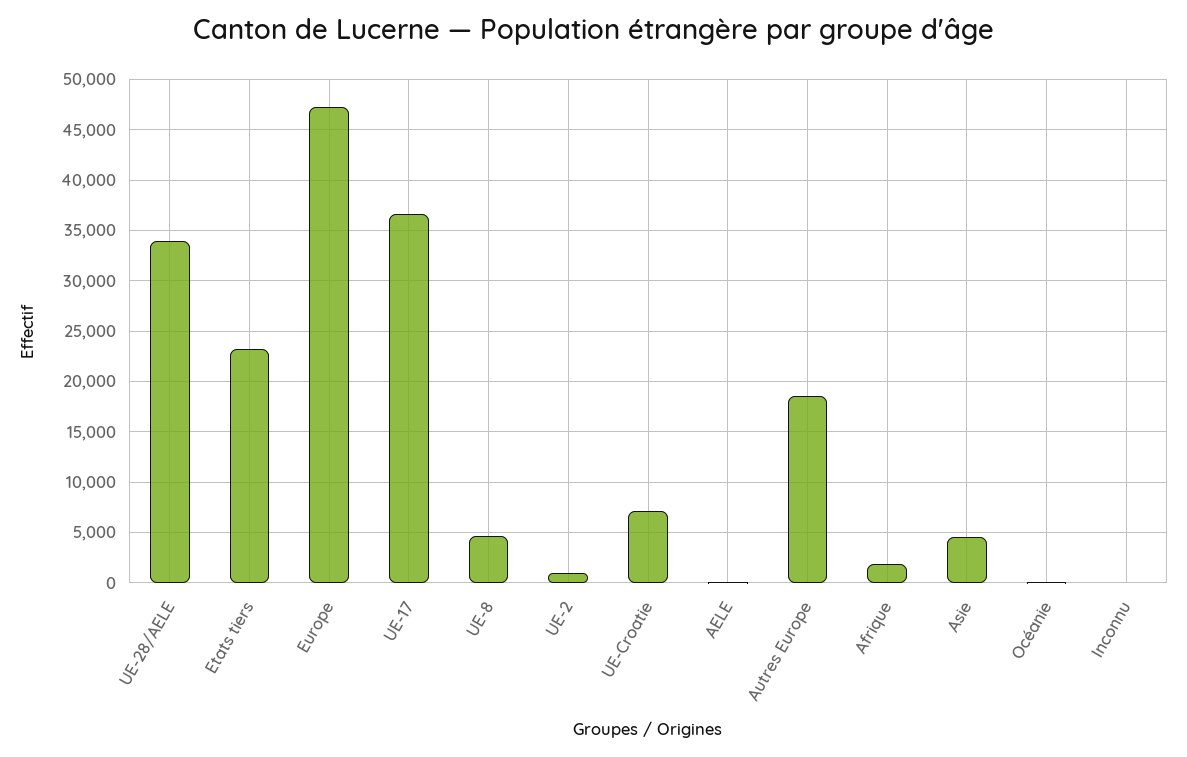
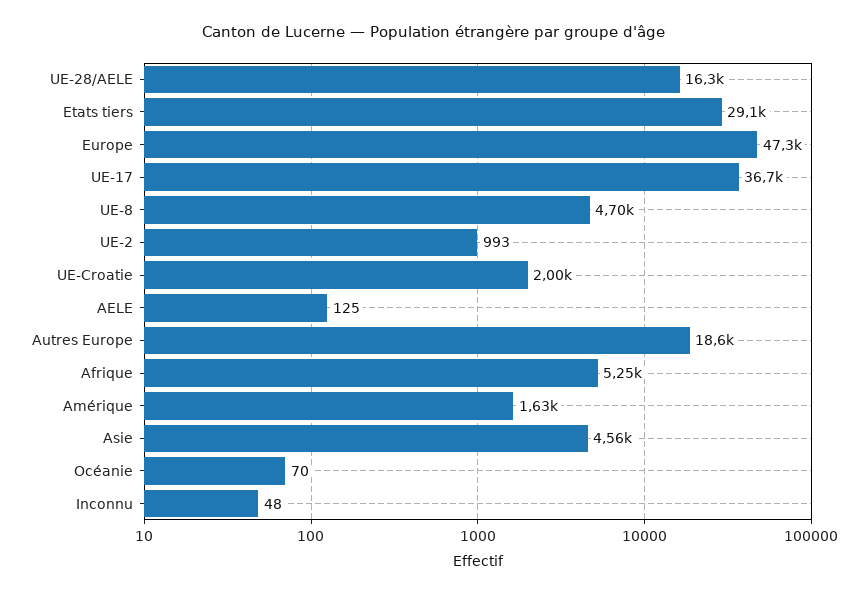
  {
-   "UE-28/AELE": 34000,
+   "UE-28/AELE": 16300,
-   "Etats tiers": 23000,
+   "Etats tiers": 29100,
    "Europe": 47300,
    "UE-17": 36700,
    "UE-8": 4700,
    "UE-2": 993,
-   "UE-Croatie": 7000,
+   "UE-Croatie": 2000,
    "AELE": 125,
    "Autres Europe": 18600,
-   "Afrique": 2000,
+   "Afrique": 5250,
    "Asie": 4560,
    "Océanie": 70,
-   "Inconnu": 48
+   "Inconnu": 48,
+   "Amérique": 1630
  }

